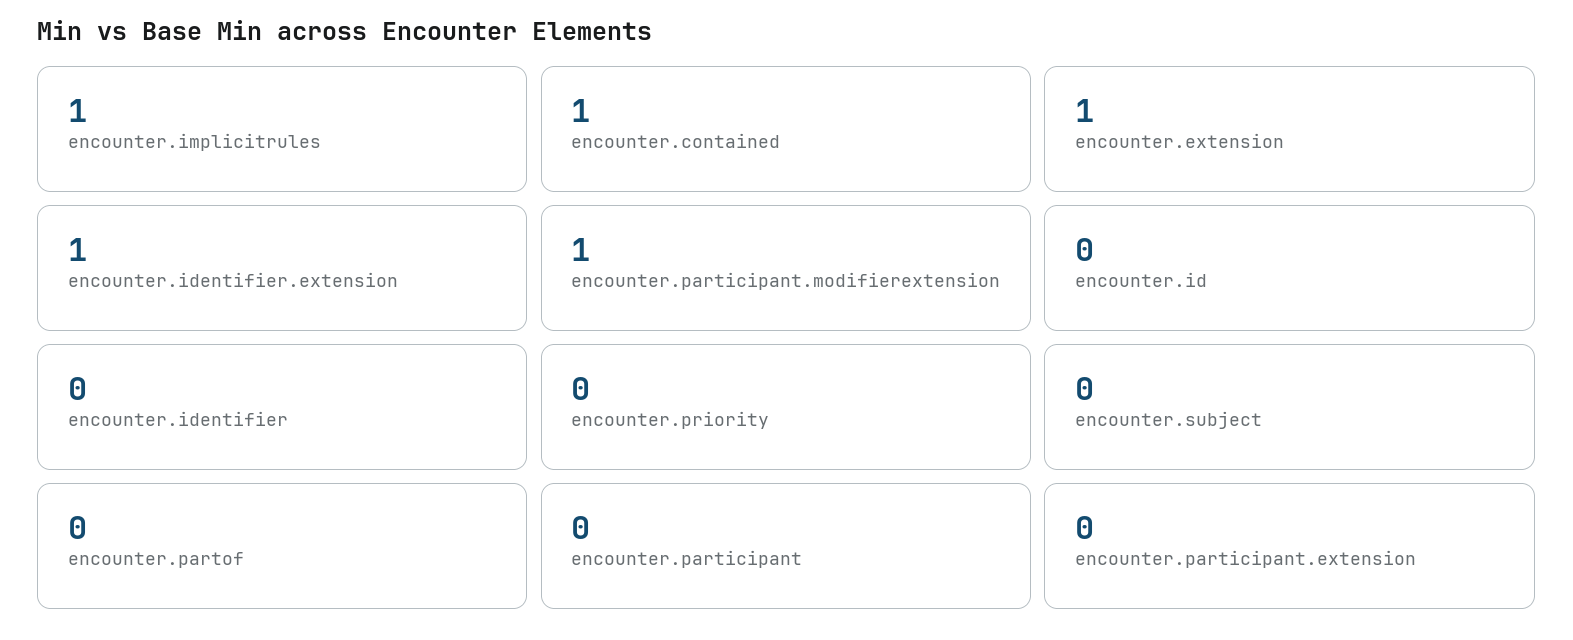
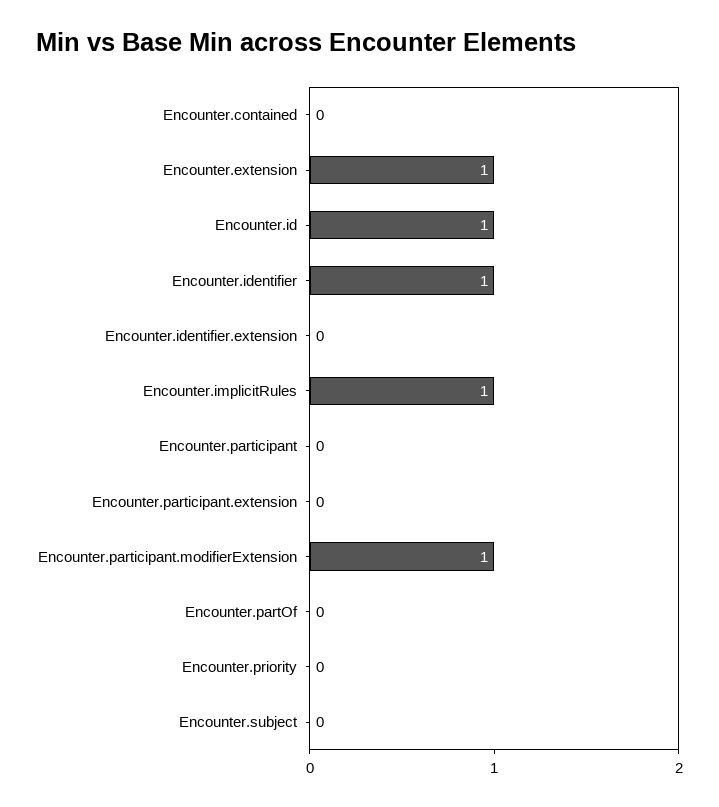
  {
    "encounter.implicitrules": 1,
-   "encounter.contained": 1,
+   "encounter.contained": 0,
    "encounter.extension": 1,
-   "encounter.identifier.extension": 1,
+   "encounter.identifier.extension": 0,
    "encounter.participant.modifierextension": 1,
-   "encounter.id": 0,
+   "encounter.id": 1,
-   "encounter.identifier": 0,
+   "encounter.identifier": 1,
    "encounter.priority": 0,
    "encounter.subject": 0,
    "encounter.partof": 0,
    "encounter.participant": 0,
    "encounter.participant.extension": 0
  }

